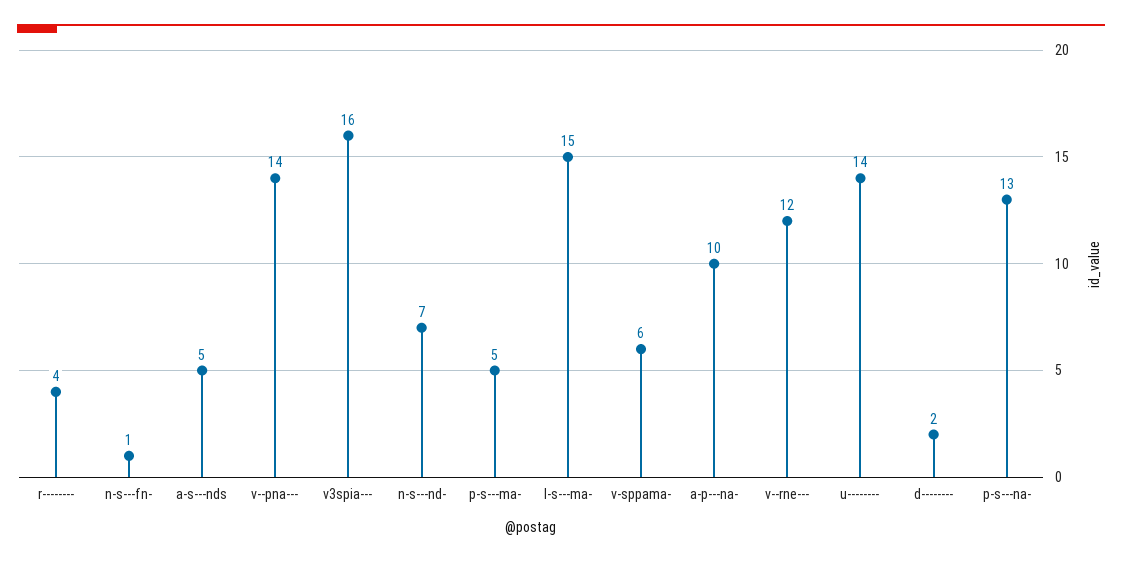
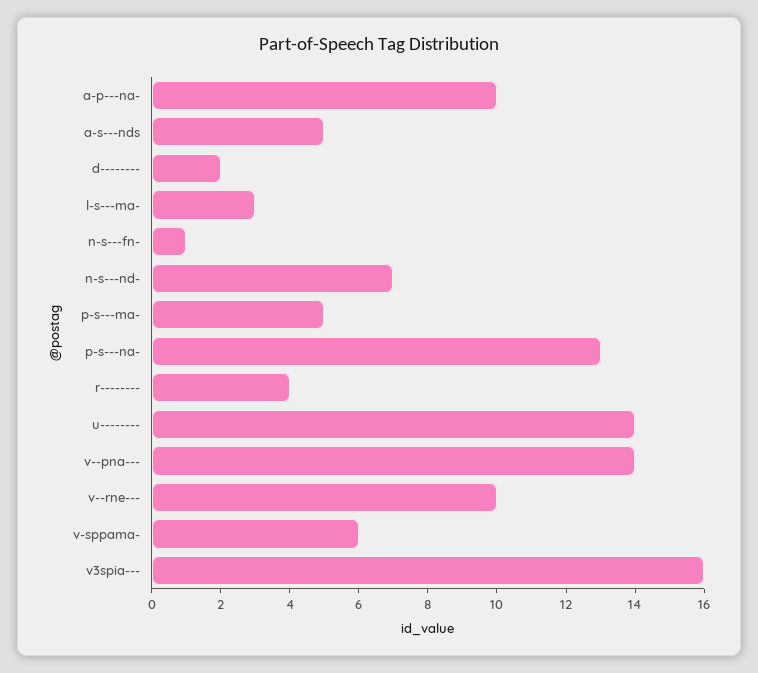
  {
    "r--------": 4,
    "n-s---fn-": 1,
    "a-s---nds": 5,
    "v--pna---": 14,
    "v3spia---": 16,
    "n-s---nd-": 7,
    "p-s---ma-": 5,
-   "l-s---ma-": 15,
+   "l-s---ma-": 3,
    "v-sppama-": 6,
    "a-p---na-": 10,
-   "v--rne---": 12,
+   "v--rne---": 10,
    "u--------": 14,
    "d--------": 2,
    "p-s---na-": 13
  }

